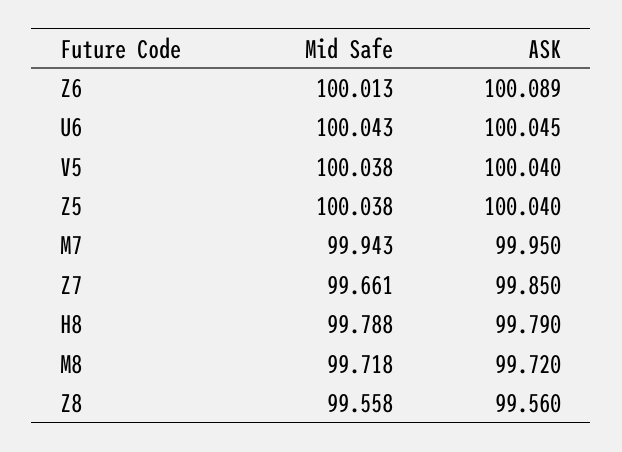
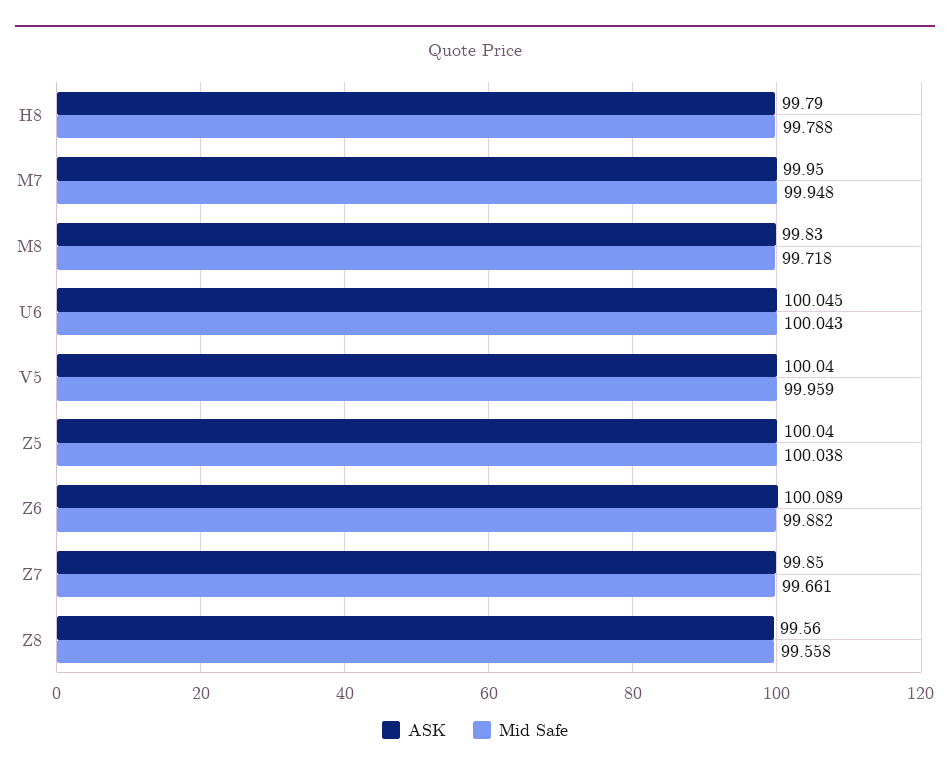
  {
    "Mid Safe": {
-     "Z6": 100.013,
+     "Z6": 99.882,
      "U6": 100.043,
-     "V5": 100.038,
+     "V5": 99.959,
      "Z5": 100.038,
-     "M7": 99.943,
+     "M7": 99.948,
      "Z7": 99.661,
      "H8": 99.788,
      "M8": 99.718,
      "Z8": 99.558
    },
    "ASK": {
      "Z6": 100.089,
      "U6": 100.045,
      "V5": 100.04,
      "Z5": 100.04,
      "M7": 99.95,
      "Z7": 99.85,
      "H8": 99.79,
-     "M8": 99.72,
+     "M8": 99.83,
      "Z8": 99.56
    }
  }

